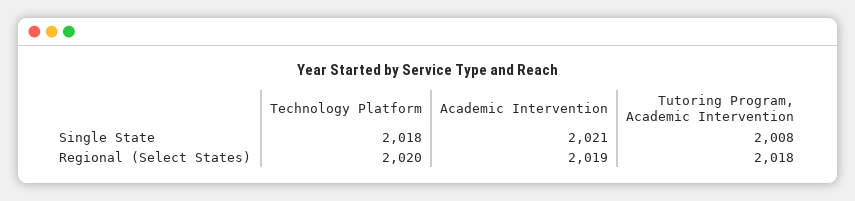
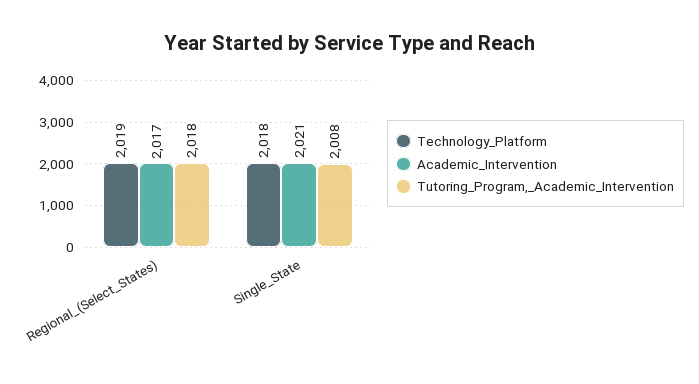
  {
    "Technology Platform": {
      "Single State": 2018,
-     "Regional (Select States)": 2020
+     "Regional (Select States)": 2019
    },
    "Academic Intervention": {
      "Single State": 2021,
-     "Regional (Select States)": 2019
+     "Regional (Select States)": 2017
    },
    "Tutoring Program, Academic Intervention": {
      "Single State": 2008,
      "Regional (Select States)": 2018
    }
  }

